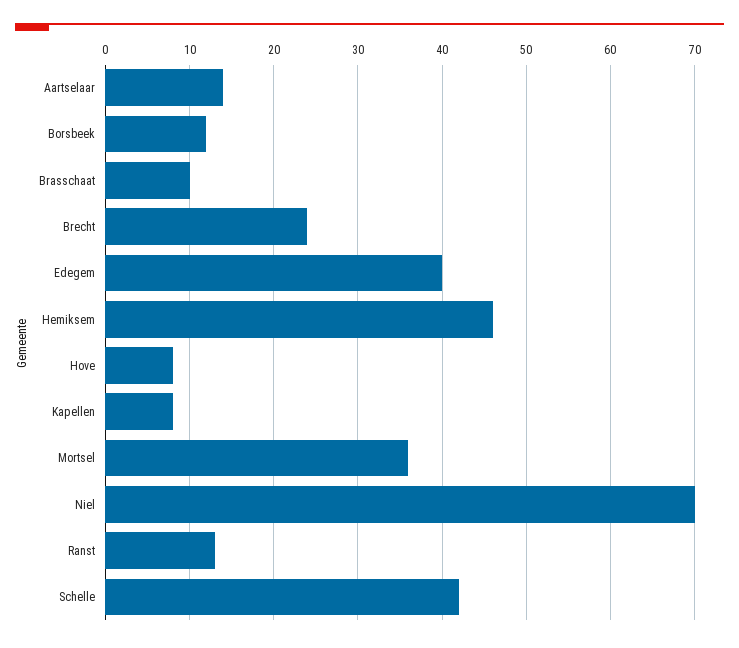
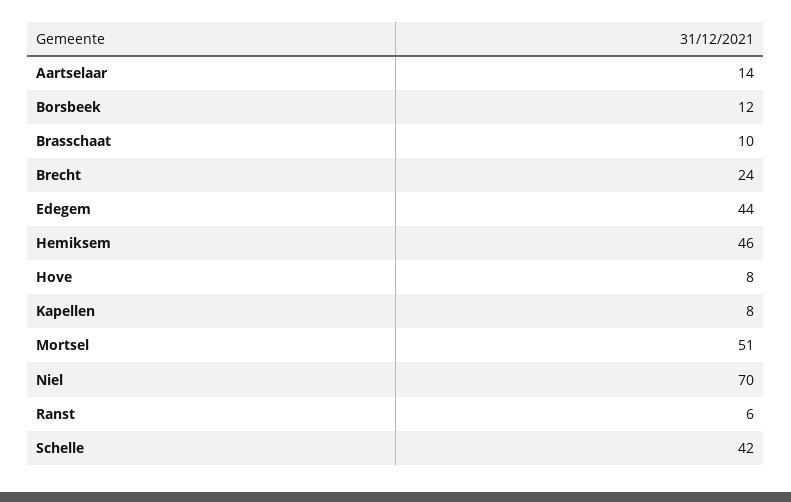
  {
    "Aartselaar": 14,
    "Borsbeek": 12,
    "Brasschaat": 10,
    "Brecht": 24,
-   "Edegem": 40,
+   "Edegem": 44,
    "Hemiksem": 46,
    "Hove": 8,
    "Kapellen": 8,
-   "Mortsel": 36,
+   "Mortsel": 51,
    "Niel": 70,
-   "Ranst": 13,
+   "Ranst": 6,
    "Schelle": 42
  }

